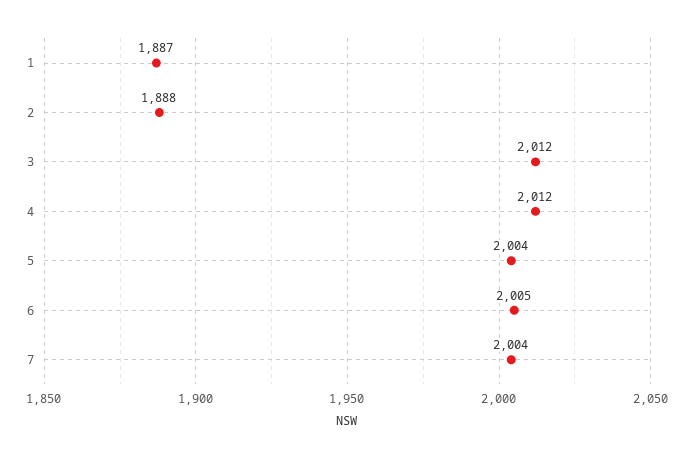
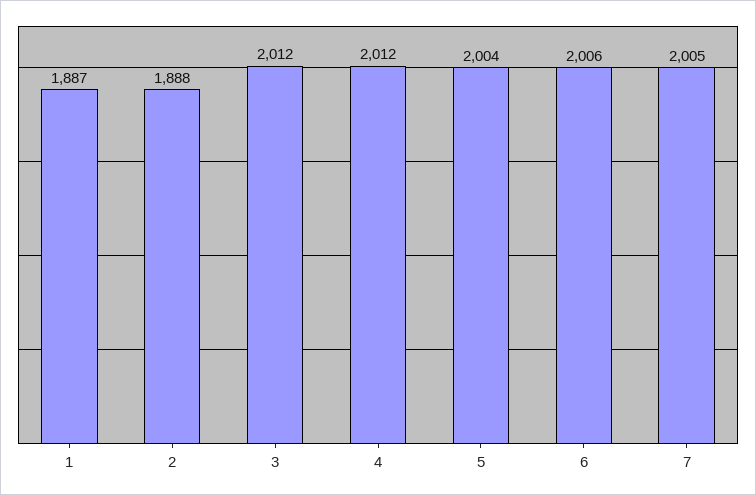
  {
    "1": 1887,
    "2": 1888,
    "3": 2012,
    "4": 2012,
    "5": 2004,
-   "6": 2005,
+   "6": 2006,
-   "7": 2004
+   "7": 2005
  }

